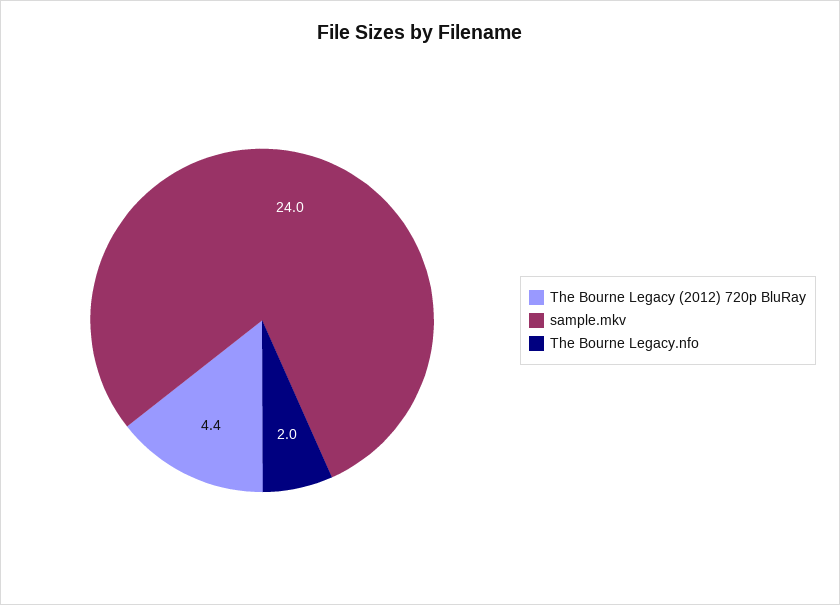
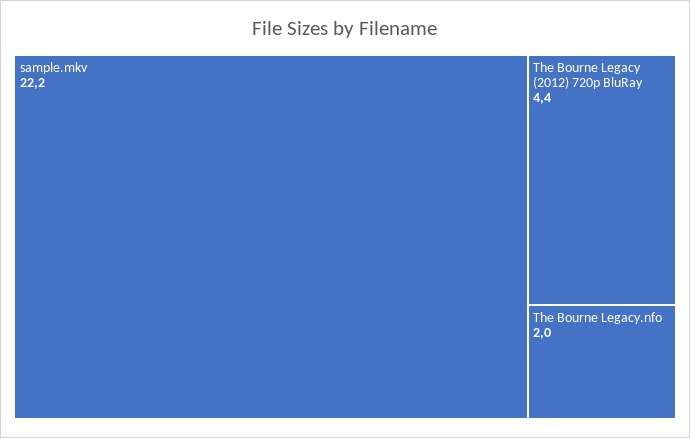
  {
    "The Bourne Legacy (2012) 720p BluRay": 4.4,
-   "sample.mkv": 24,
+   "sample.mkv": 22.2,
    "The Bourne Legacy.nfo": 2
  }

